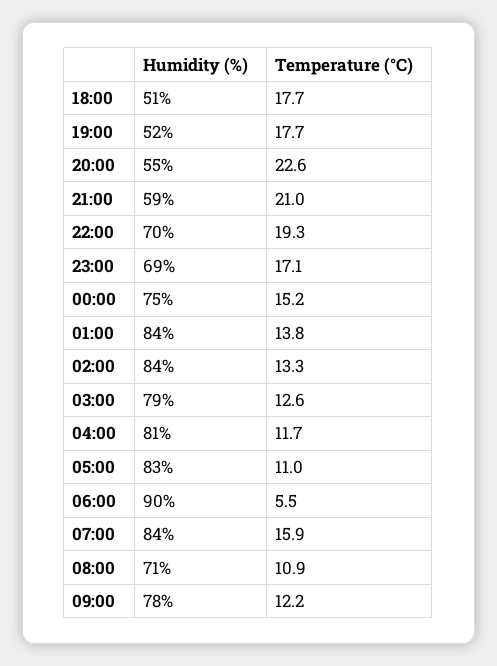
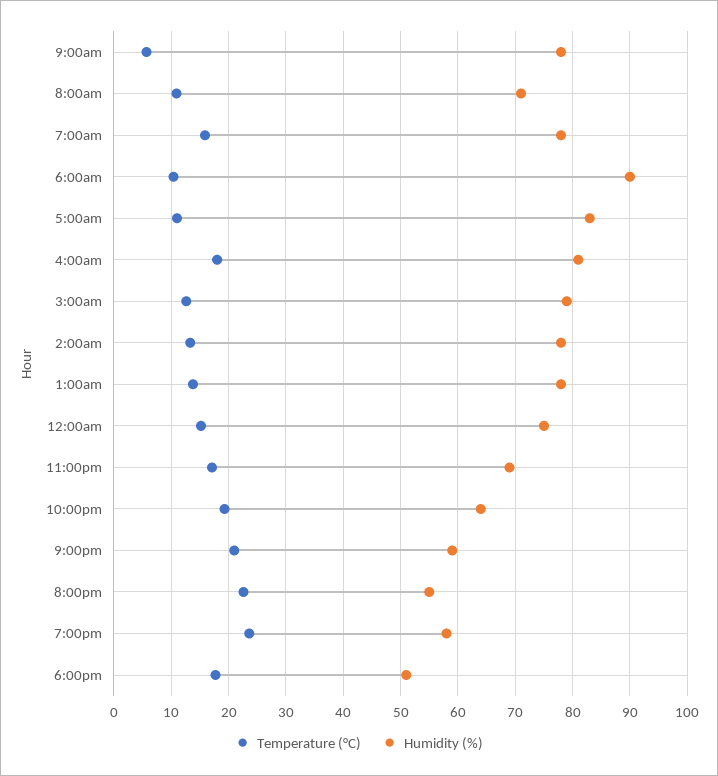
  {
    "Humidity (%)": {
      "18:00": 51,
-     "19:00": 52,
+     "19:00": 58,
      "20:00": 55,
      "21:00": 59,
-     "22:00": 70,
+     "22:00": 64,
      "23:00": 69,
      "00:00": 75,
-     "01:00": 84,
+     "01:00": 78,
-     "02:00": 84,
+     "02:00": 78,
      "03:00": 79,
      "04:00": 81,
      "05:00": 83,
      "06:00": 90,
-     "07:00": 84,
+     "07:00": 78,
      "08:00": 71,
      "09:00": 78
    },
    "Temperature (°C)": {
      "18:00": 17.7,
-     "19:00": 17.7,
+     "19:00": 24,
      "20:00": 22.6,
      "21:00": 21,
      "22:00": 19.3,
      "23:00": 17.1,
      "00:00": 15.2,
      "01:00": 13.8,
      "02:00": 13.3,
      "03:00": 12.6,
-     "04:00": 11.7,
+     "04:00": 18,
      "05:00": 11,
-     "06:00": 5.5,
+     "06:00": 10,
      "07:00": 15.9,
      "08:00": 10.9,
-     "09:00": 12.2
+     "09:00": 6
    }
  }

